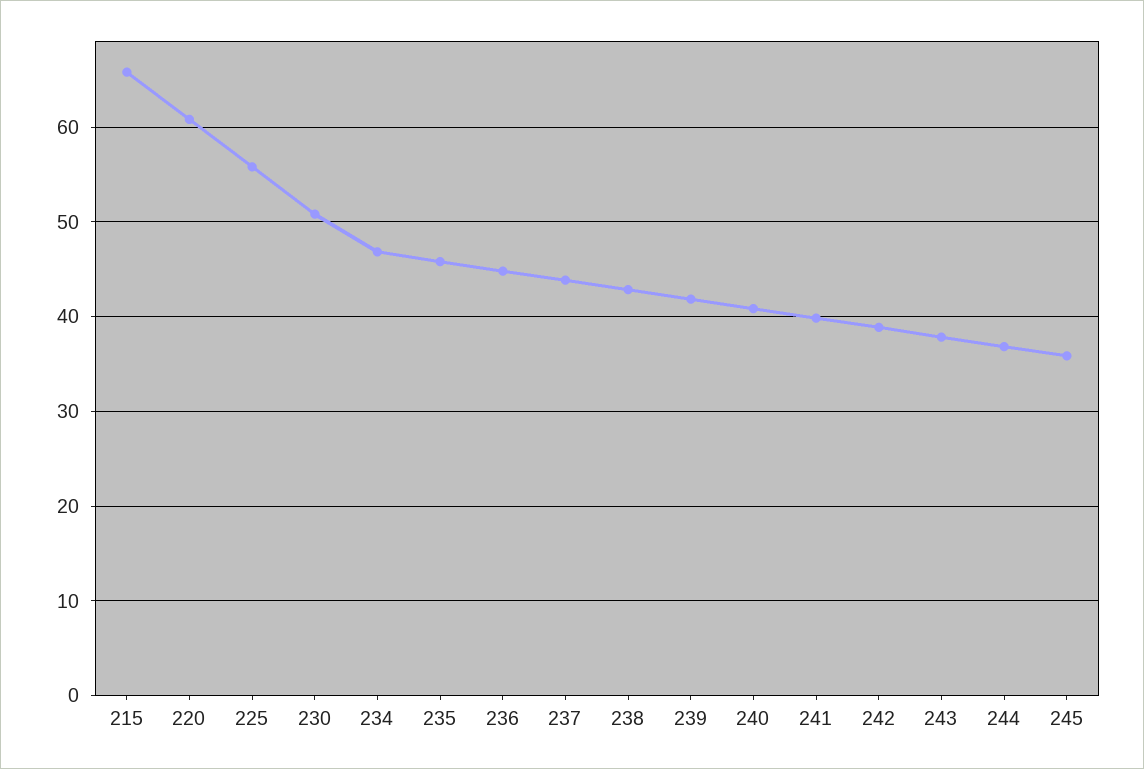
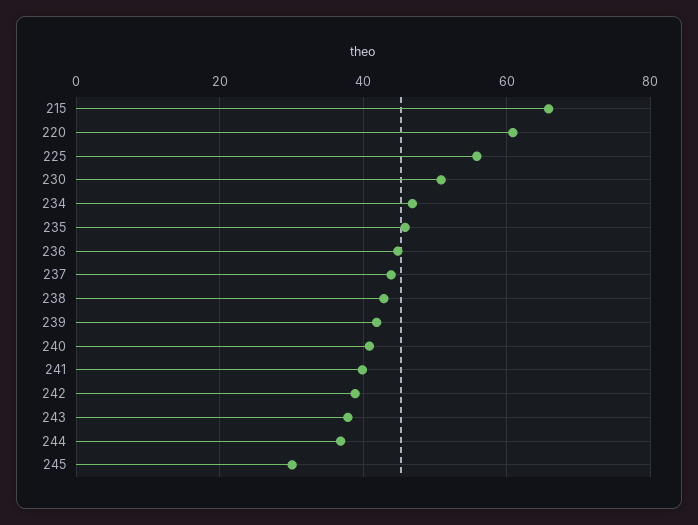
  {
    "215": 66,
    "220": 61,
    "225": 56,
    "230": 51,
    "234": 47,
    "235": 46,
    "236": 45,
    "237": 44,
    "238": 43,
    "239": 42,
    "240": 41,
    "241": 40,
    "242": 39,
    "243": 38,
    "244": 37,
-   "245": 36
+   "245": 30
  }

